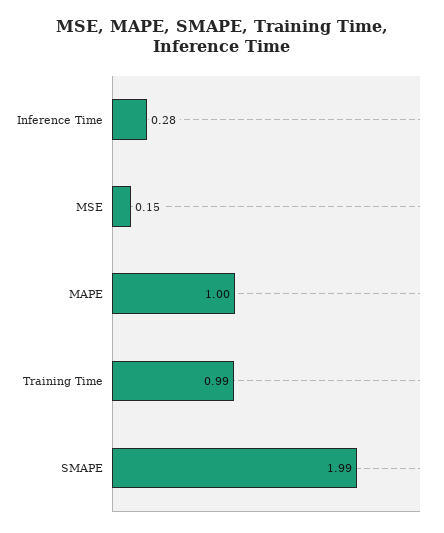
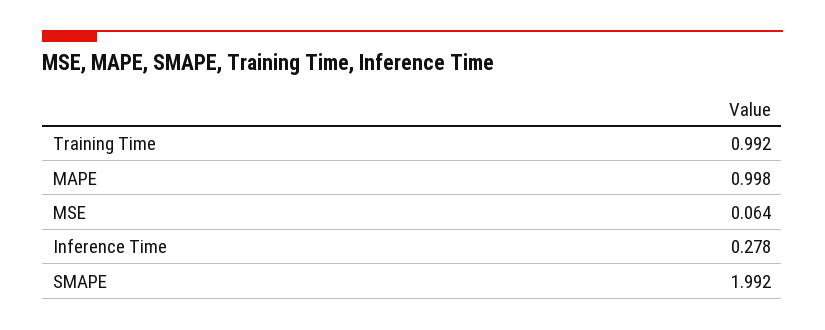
  {
    "Inference Time": 0.278,
-   "MSE": 0.15,
+   "MSE": 0.064,
    "MAPE": 0.998,
    "Training Time": 0.992,
    "SMAPE": 1.992
  }

